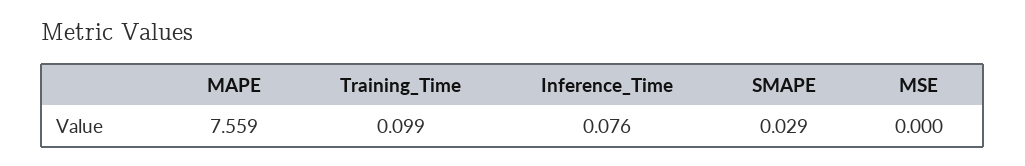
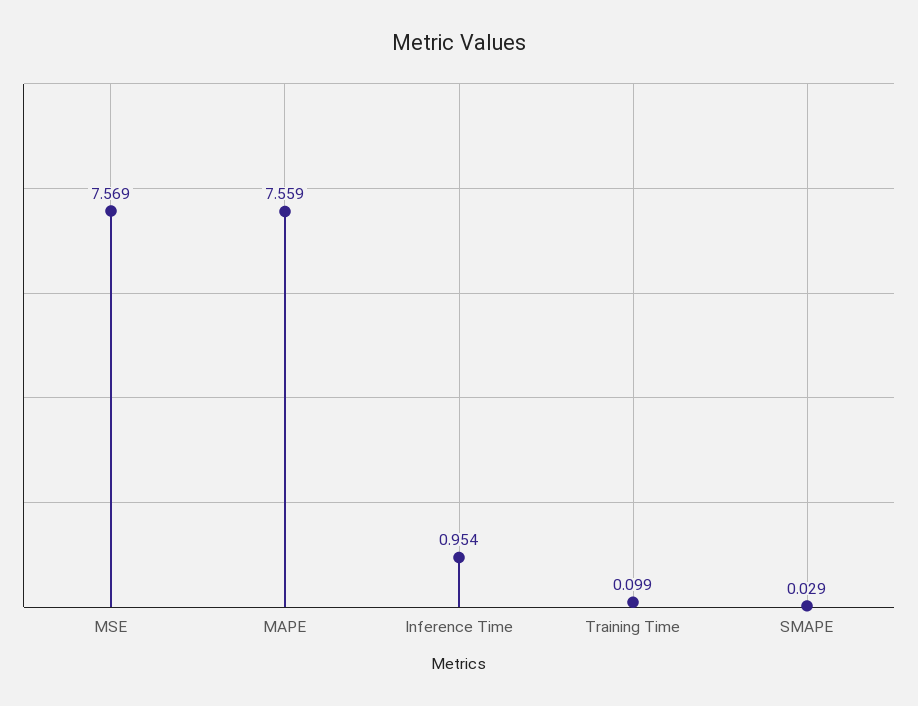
  {
    "MAPE": 7.559,
    "Training_Time": 0.099,
-   "Inference_Time": 0.076,
+   "Inference_Time": 0.954,
    "SMAPE": 0.029,
-   "MSE": 0
+   "MSE": 7.569
  }

